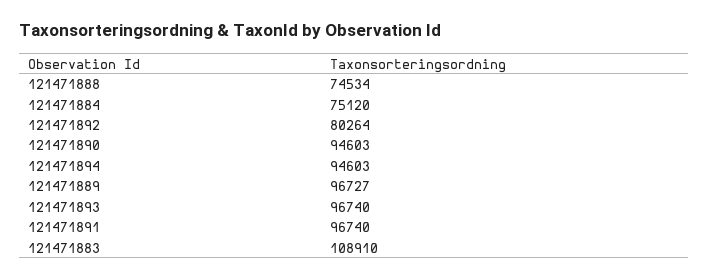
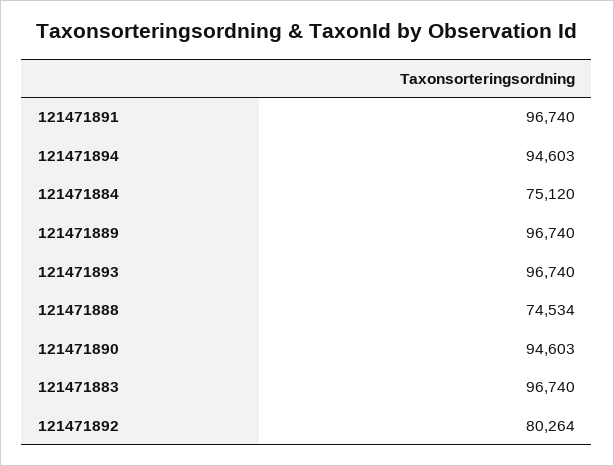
  {
    "121471888": 74534,
    "121471884": 75120,
    "121471892": 80264,
    "121471890": 94603,
    "121471894": 94603,
-   "121471889": 96727,
+   "121471889": 96740,
    "121471893": 96740,
    "121471891": 96740,
-   "121471883": 108910
+   "121471883": 96740
  }

